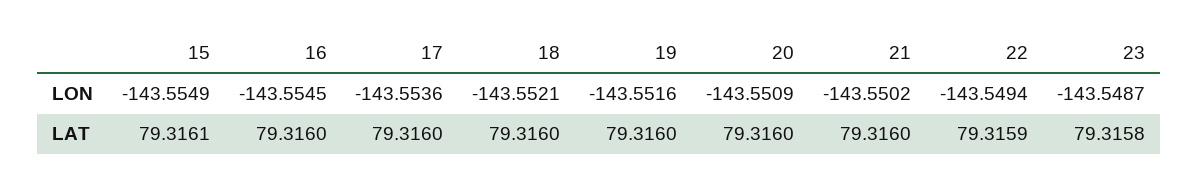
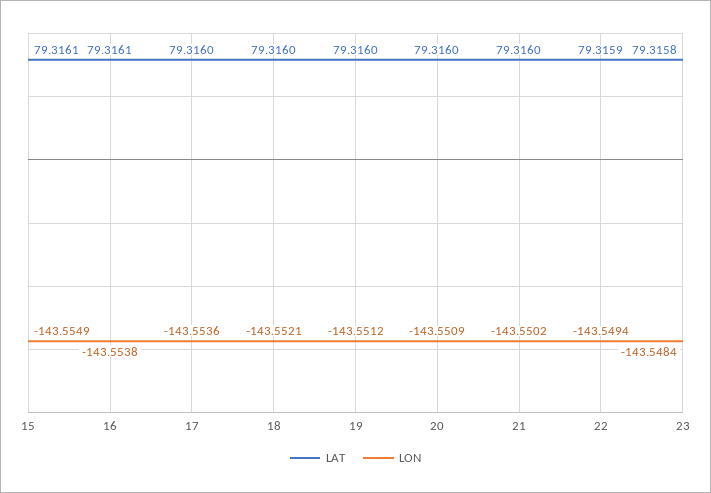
  {
    "LON": {
      "15": -143.5549,
-     "16": -143.5545,
+     "16": -143.5538,
      "17": -143.5536,
      "18": -143.5521,
-     "19": -143.5516,
+     "19": -143.5512,
      "20": -143.5509,
      "21": -143.5502,
      "22": -143.5494,
-     "23": -143.5487
+     "23": -143.5484
    },
    "LAT": {
      "15": 79.3161,
-     "16": 79.316,
+     "16": 79.3161,
      "17": 79.316,
      "18": 79.316,
      "19": 79.316,
      "20": 79.316,
      "21": 79.316,
      "22": 79.3159,
      "23": 79.3158
    }
  }

